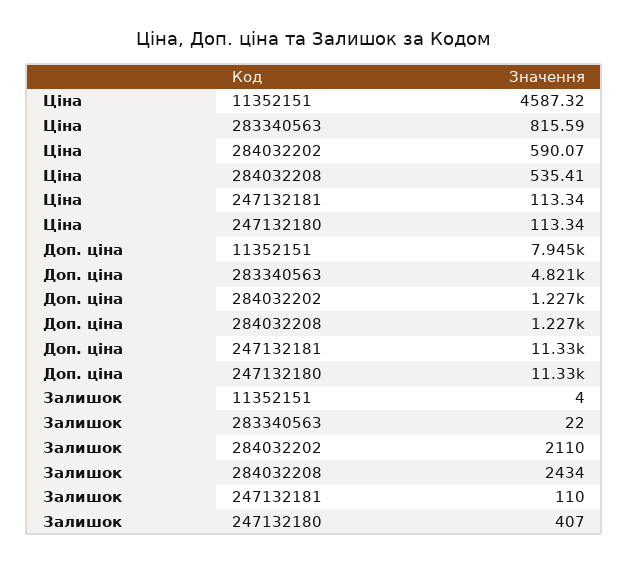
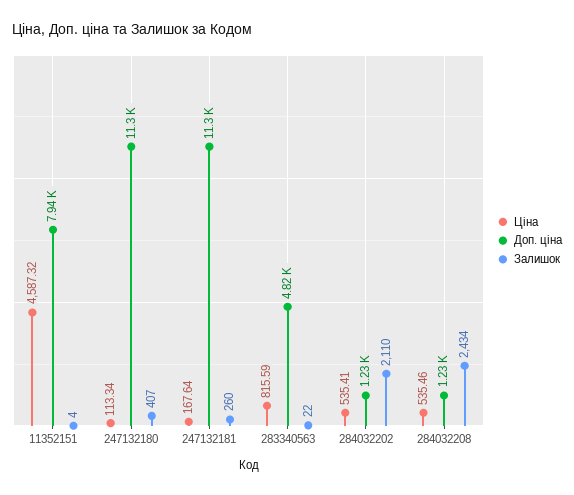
  {
    "Ціна": {
      "11352151": 4587.32,
      "283340563": 815.59,
-     "284032202": 590.07,
+     "284032202": 535.41,
-     "284032208": 535.41,
+     "284032208": 535.46,
-     "247132181": 113.34,
+     "247132181": 167.64,
      "247132180": 113.34
    },
    "Доп. ціна": {
      "11352151": 7945,
      "283340563": 4821,
      "284032202": 1227,
      "284032208": 1227,
      "247132181": 11330,
      "247132180": 11330
    },
    "Залишок": {
      "11352151": 4,
      "283340563": 22,
      "284032202": 2110,
      "284032208": 2434,
-     "247132181": 110,
+     "247132181": 260,
      "247132180": 407
    }
  }

